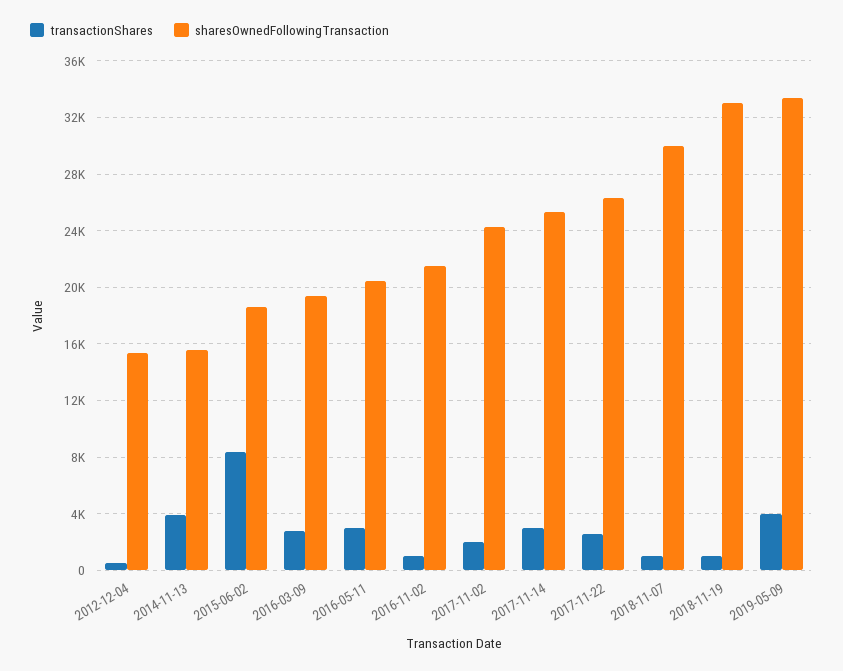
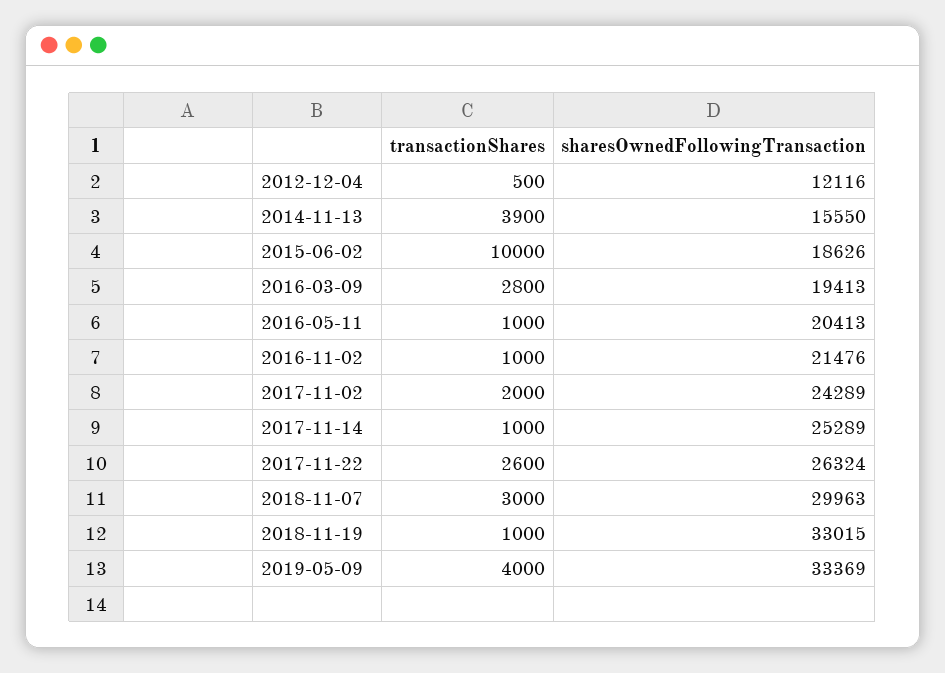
  {
    "transactionShares": {
      "2012-12-04": 500,
      "2014-11-13": 3900,
-     "2015-06-02": 8500,
+     "2015-06-02": 10000,
      "2016-03-09": 2800,
-     "2016-05-11": 3000,
+     "2016-05-11": 1000,
      "2016-11-02": 1000,
      "2017-11-02": 2000,
-     "2017-11-14": 3000,
+     "2017-11-14": 1000,
      "2017-11-22": 2600,
-     "2018-11-07": 1000,
+     "2018-11-07": 3000,
      "2018-11-19": 1000,
      "2019-05-09": 4000
    },
    "sharesOwnedFollowingTransaction": {
-     "2012-12-04": 15500,
+     "2012-12-04": 12116,
      "2014-11-13": 15550,
      "2015-06-02": 18626,
      "2016-03-09": 19413,
      "2016-05-11": 20413,
      "2016-11-02": 21476,
      "2017-11-02": 24289,
      "2017-11-14": 25289,
      "2017-11-22": 26324,
      "2018-11-07": 29963,
      "2018-11-19": 33015,
      "2019-05-09": 33369
    }
  }

